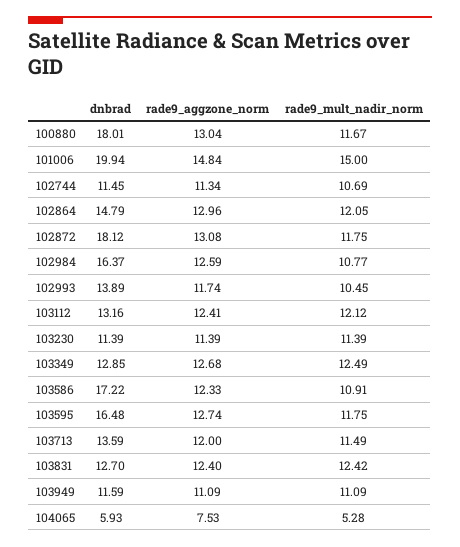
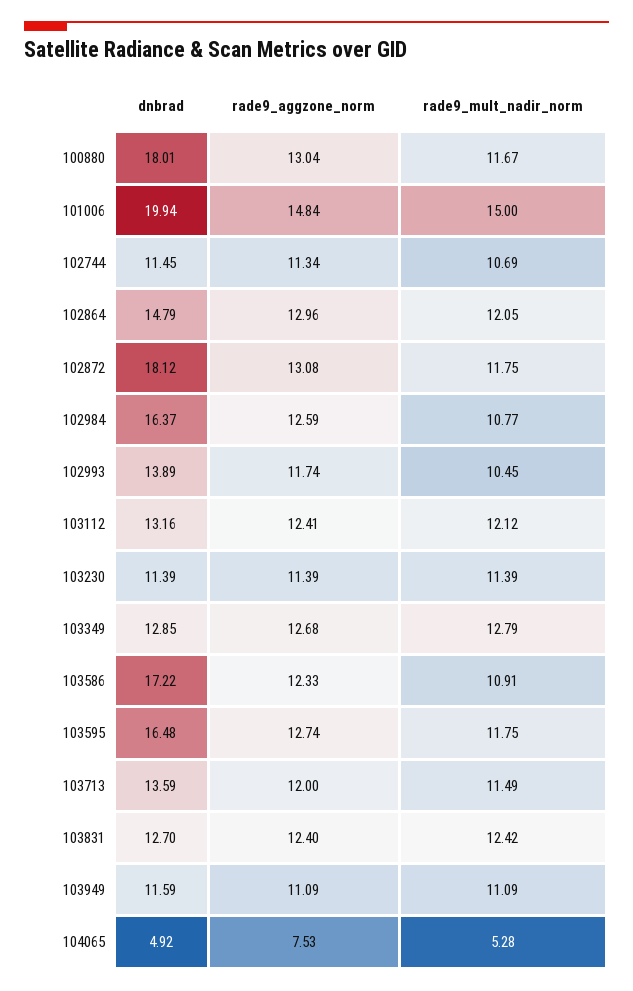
  {
    "dnbrad": {
      "100880": 18.01,
      "101006": 19.94,
      "102744": 11.45,
      "102864": 14.79,
      "102872": 18.12,
      "102984": 16.37,
      "102993": 13.89,
      "103112": 13.16,
      "103230": 11.39,
      "103349": 12.85,
      "103586": 17.22,
      "103595": 16.48,
      "103713": 13.59,
      "103831": 12.7,
      "103949": 11.59,
-     "104065": 5.93
+     "104065": 4.92
    },
    "rade9_aggzone_norm": {
      "100880": 13.04,
      "101006": 14.84,
      "102744": 11.34,
      "102864": 12.96,
      "102872": 13.08,
      "102984": 12.59,
      "102993": 11.74,
      "103112": 12.41,
      "103230": 11.39,
      "103349": 12.68,
      "103586": 12.33,
      "103595": 12.74,
      "103713": 12,
      "103831": 12.4,
      "103949": 11.09,
      "104065": 7.53
    },
    "rade9_mult_nadir_norm": {
      "100880": 11.67,
      "101006": 15,
      "102744": 10.69,
      "102864": 12.05,
      "102872": 11.75,
      "102984": 10.77,
      "102993": 10.45,
      "103112": 12.12,
      "103230": 11.39,
-     "103349": 12.49,
+     "103349": 12.79,
      "103586": 10.91,
      "103595": 11.75,
      "103713": 11.49,
      "103831": 12.42,
      "103949": 11.09,
      "104065": 5.28
    }
  }

